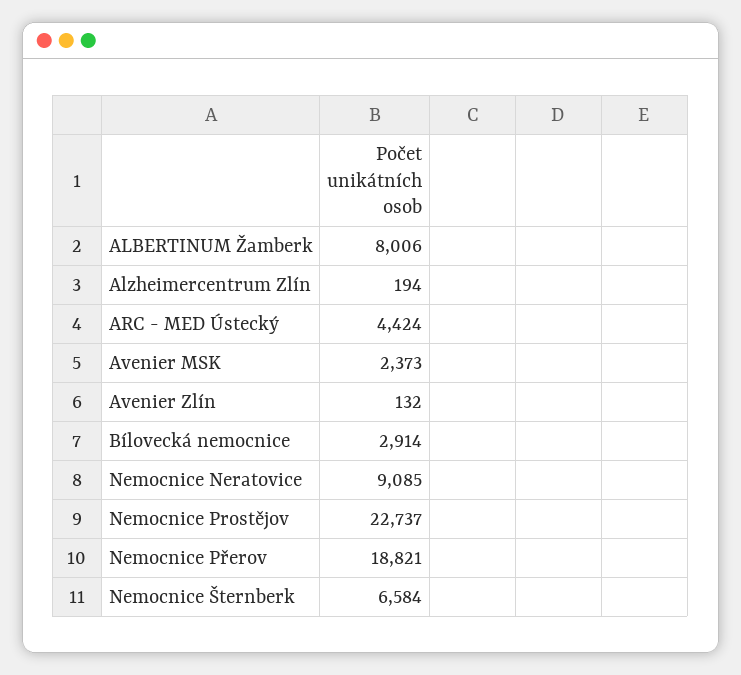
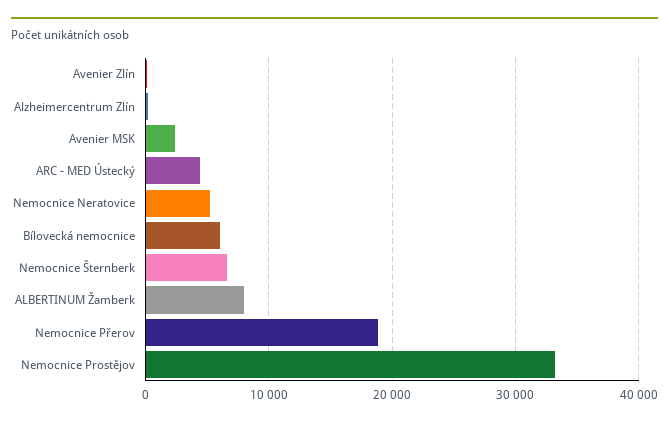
  {
    "ALBERTINUM Žamberk": 8006,
    "Alzheimercentrum Zlín": 194,
    "ARC - MED Ústecký": 4424,
    "Avenier MSK": 2373,
    "Avenier Zlín": 132,
-   "Bílovecká nemocnice": 2914,
+   "Bílovecká nemocnice": 6000,
-   "Nemocnice Neratovice": 9085,
+   "Nemocnice Neratovice": 5000,
-   "Nemocnice Prostějov": 22737,
+   "Nemocnice Prostějov": 33000,
    "Nemocnice Přerov": 18821,
    "Nemocnice Šternberk": 6584
  }

